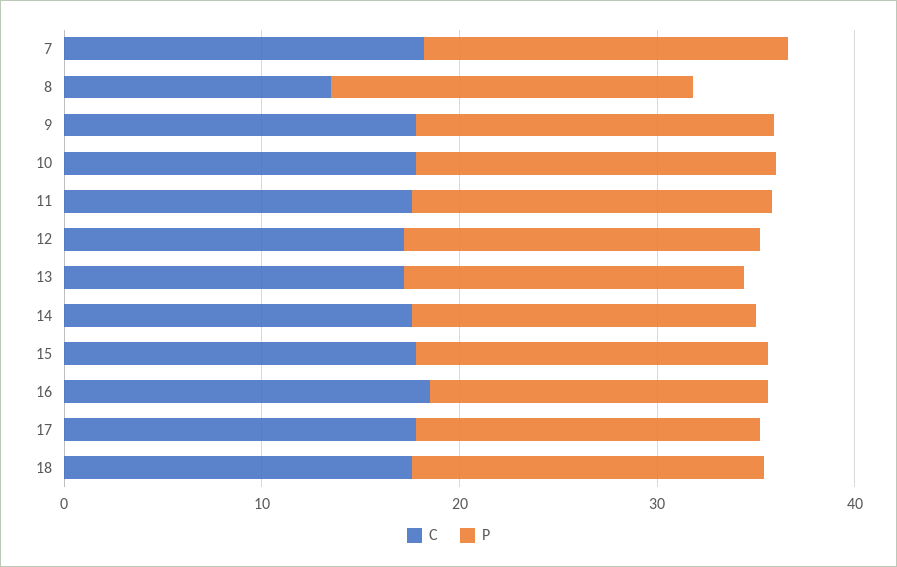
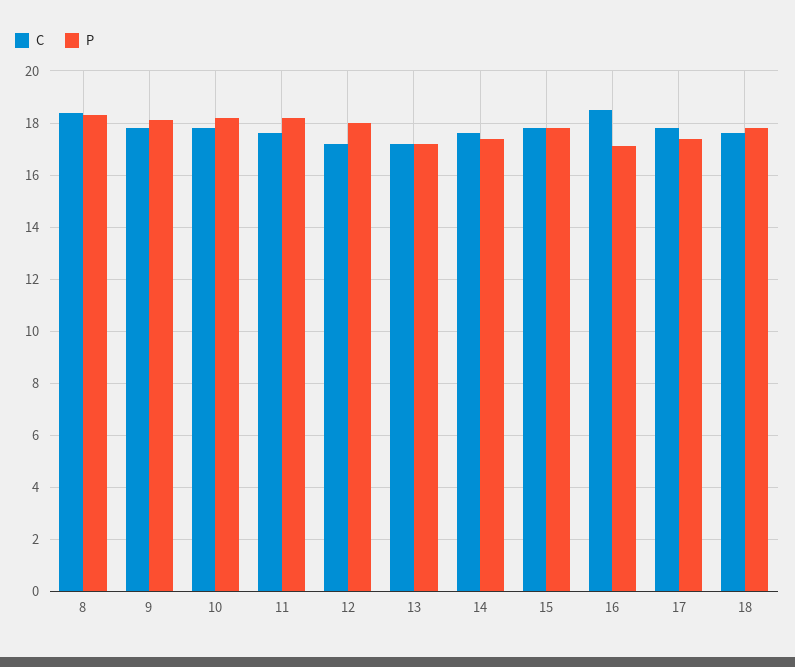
  {
    "C": {
-     "7": 18,
-     "8": 14,
+     "8": 18.5,
      "9": 18,
      "10": 18,
      "11": 17.5,
      "12": 17,
      "13": 17,
      "14": 17.5,
      "15": 18,
      "16": 18.5,
      "17": 18,
      "18": 17.5
    },
    "P": {
-     "7": 18,
      "8": 18.5,
      "9": 18,
      "10": 18,
      "11": 18,
      "12": 18,
      "13": 17,
      "14": 17.5,
      "15": 18,
      "16": 17,
      "17": 17.5,
      "18": 18
    }
  }

